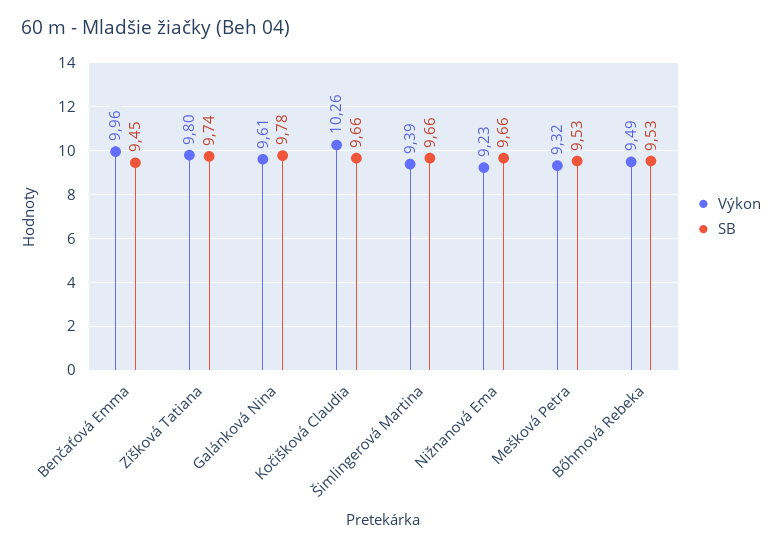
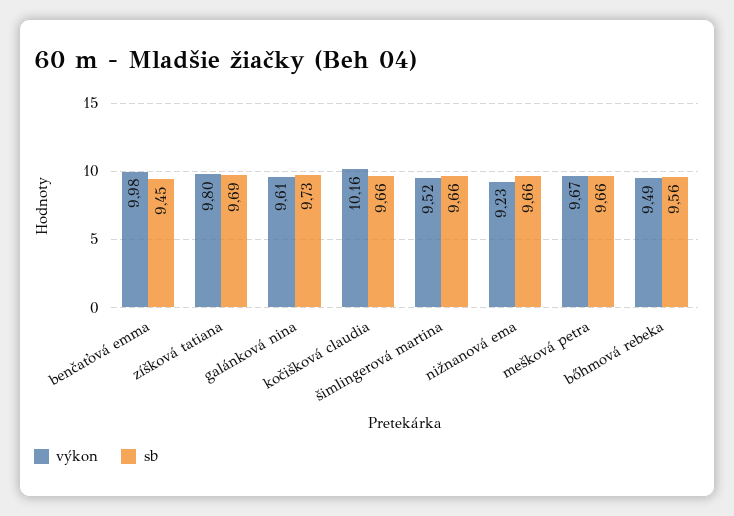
  {
    "Výkon": {
-     "Benčaťová Emma": 9.96,
+     "Benčaťová Emma": 9.98,
      "Zíšková Tatiana": 9.8,
      "Galánková Nina": 9.61,
-     "Kočišková Claudia": 10.26,
+     "Kočišková Claudia": 10.16,
-     "Šimlingerová Martina": 9.39,
+     "Šimlingerová Martina": 9.52,
      "Nižnanová Ema": 9.23,
-     "Mešková Petra": 9.32,
+     "Mešková Petra": 9.67,
      "Bőhmová Rebeka": 9.49
    },
    "SB": {
      "Benčaťová Emma": 9.45,
-     "Zíšková Tatiana": 9.74,
+     "Zíšková Tatiana": 9.69,
-     "Galánková Nina": 9.78,
+     "Galánková Nina": 9.73,
      "Kočišková Claudia": 9.66,
      "Šimlingerová Martina": 9.66,
      "Nižnanová Ema": 9.66,
-     "Mešková Petra": 9.53,
+     "Mešková Petra": 9.66,
-     "Bőhmová Rebeka": 9.53
+     "Bőhmová Rebeka": 9.56
    }
  }

